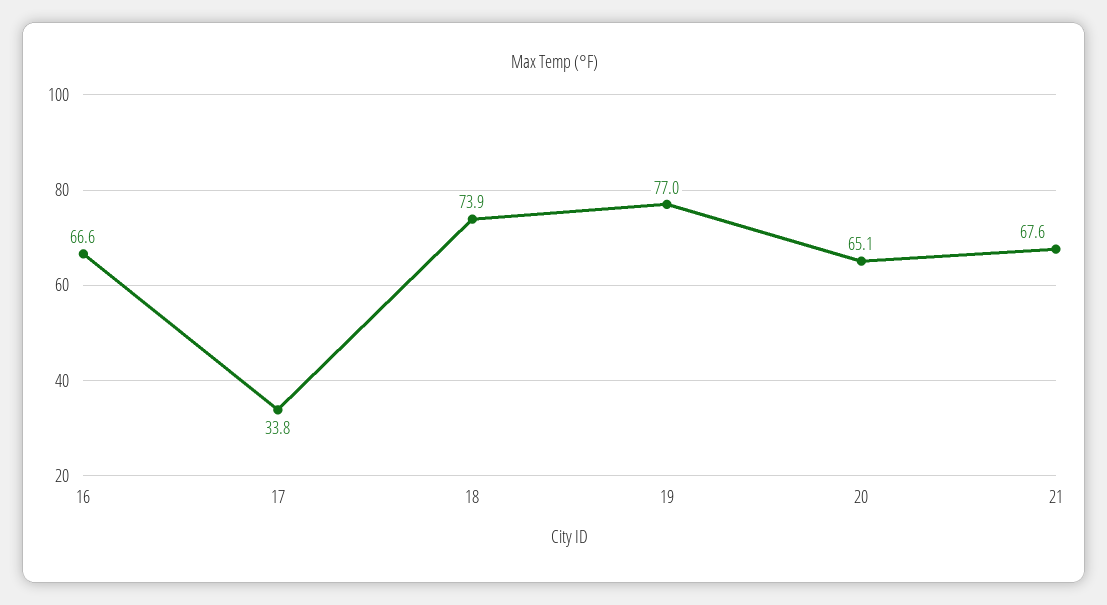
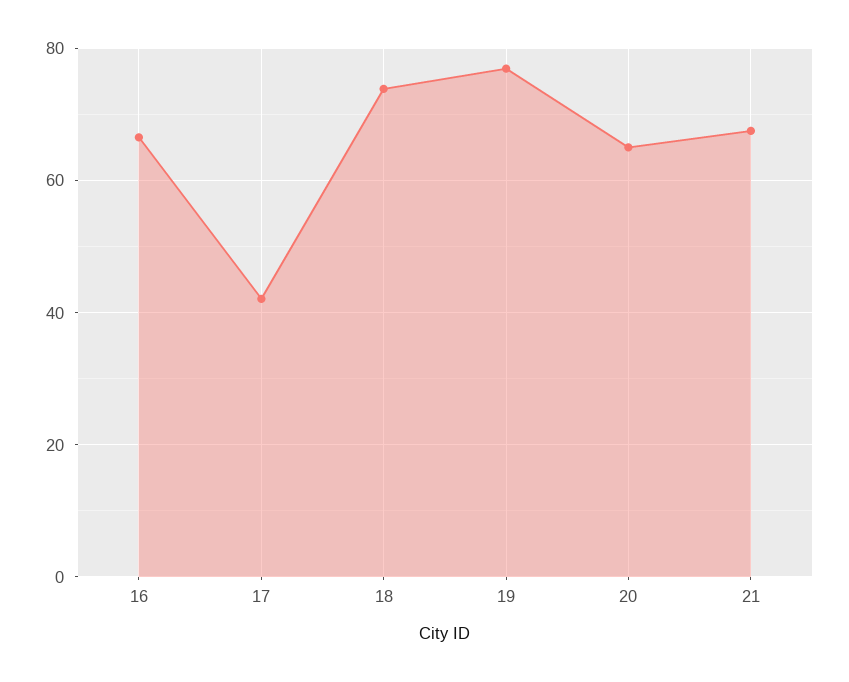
  {
    "16": 66.6,
-   "17": 33.8,
+   "17": 42,
    "18": 73.9,
    "19": 77,
    "20": 65.1,
    "21": 67.6
  }

